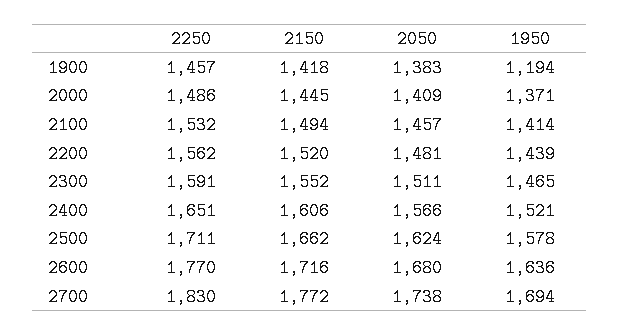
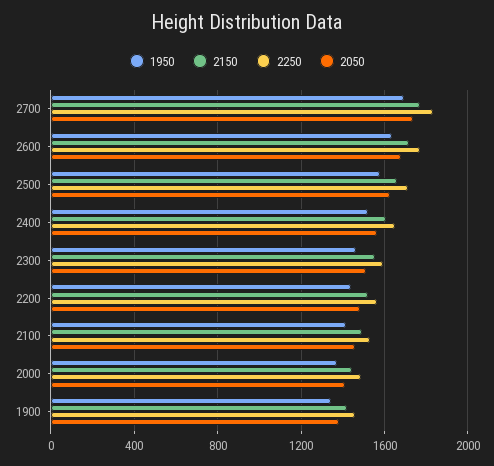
  {
    "2250": {
      "1900": 1457,
      "2000": 1486,
      "2100": 1532,
      "2200": 1562,
      "2300": 1591,
      "2400": 1651,
      "2500": 1711,
      "2600": 1770,
      "2700": 1830
    },
    "2150": {
      "1900": 1418,
      "2000": 1445,
      "2100": 1494,
      "2200": 1520,
      "2300": 1552,
      "2400": 1606,
      "2500": 1662,
      "2600": 1716,
      "2700": 1772
    },
    "2050": {
      "1900": 1383,
      "2000": 1409,
      "2100": 1457,
      "2200": 1481,
      "2300": 1511,
      "2400": 1566,
      "2500": 1624,
      "2600": 1680,
      "2700": 1738
    },
    "1950": {
-     "1900": 1194,
+     "1900": 1350,
      "2000": 1371,
      "2100": 1414,
      "2200": 1439,
      "2300": 1465,
      "2400": 1521,
      "2500": 1578,
      "2600": 1636,
      "2700": 1694
    }
  }

